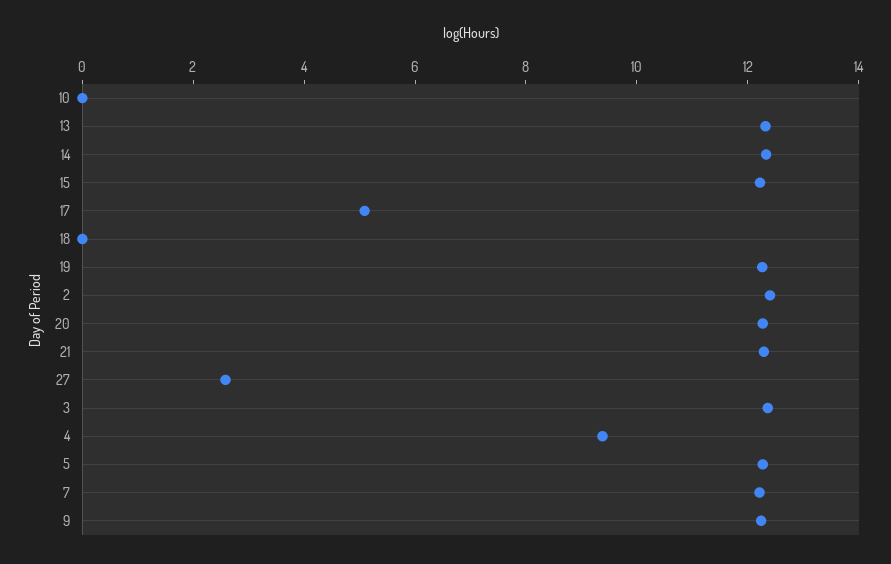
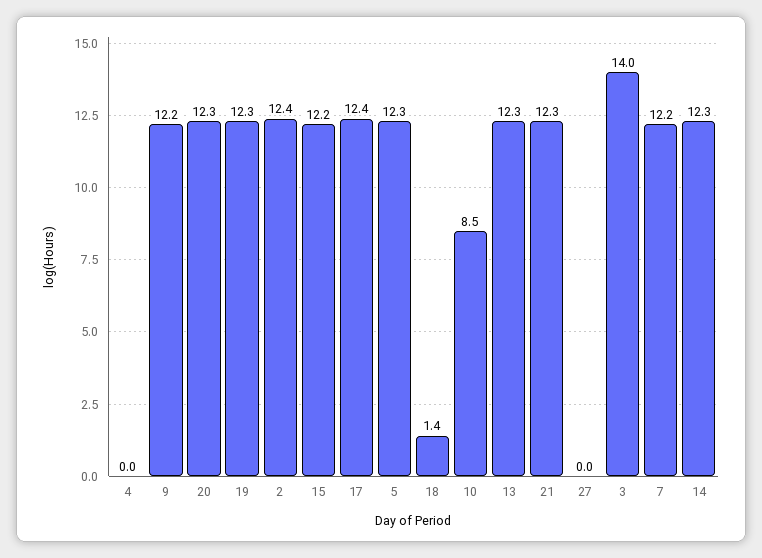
  {
-   "10": 0,
+   "10": 8.5,
    "13": 12.3,
    "14": 12.3,
    "15": 12.2,
-   "17": 5,
+   "17": 12.4,
-   "18": 0,
+   "18": 1.4,
    "19": 12.3,
    "2": 12.4,
    "20": 12.3,
    "21": 12.3,
-   "27": 2.5,
+   "27": 0,
-   "3": 12.5,
+   "3": 14,
-   "4": 9.5,
+   "4": 0,
    "5": 12.3,
    "7": 12.2,
    "9": 12.2
  }

